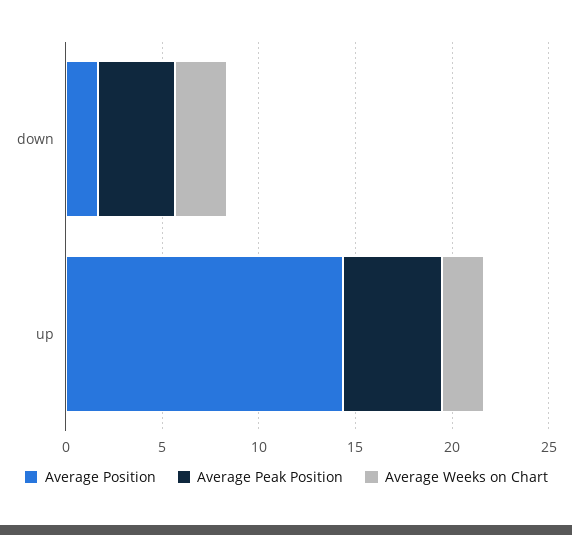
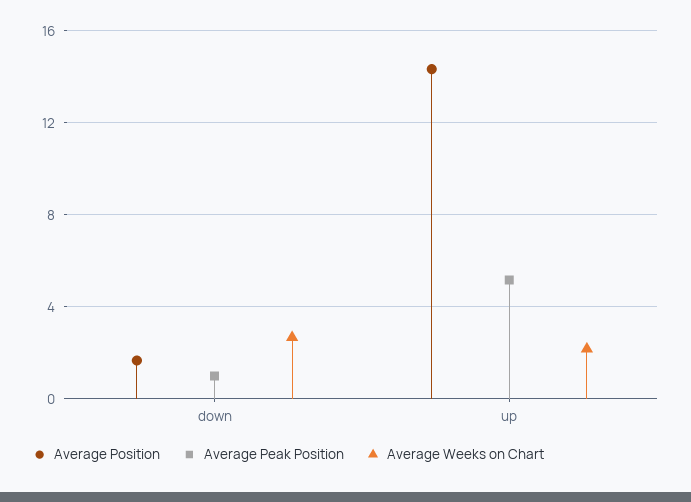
  {
    "Average Position": {
      "down": 1.5,
      "up": 14.5
    },
    "Average Peak Position": {
-     "down": 4,
+     "down": 1,
      "up": 5
    },
    "Average Weeks on Chart": {
      "down": 2.5,
      "up": 2
    }
  }

